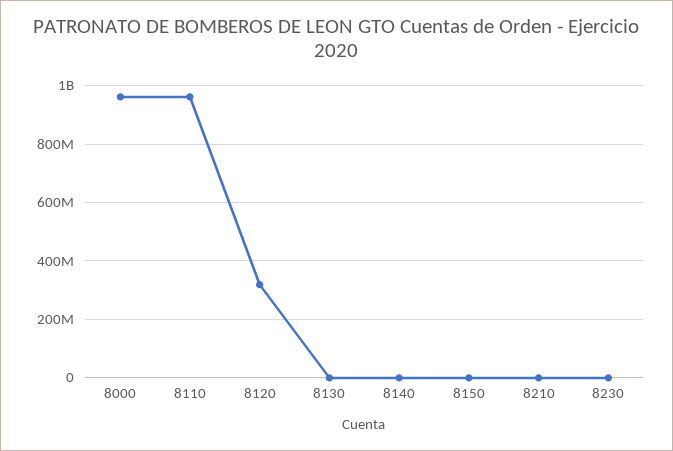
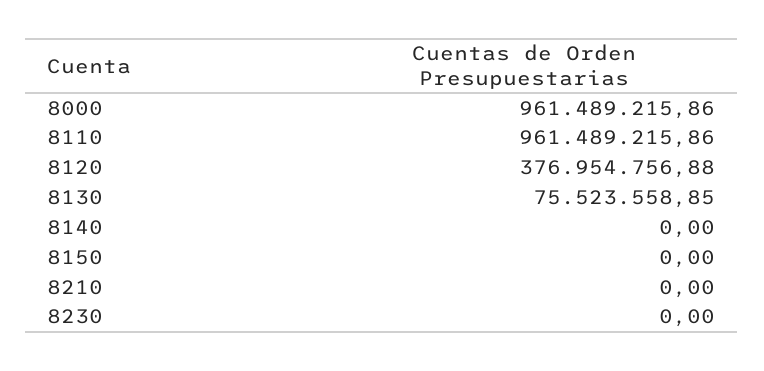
  {
    "8000": 961489215.86,
    "8110": 961489215.86,
-   "8120": 325000000,
+   "8120": 376954756.88,
-   "8130": 0,
+   "8130": 75523558.85,
    "8140": 0,
    "8150": 0,
    "8210": 0,
    "8230": 0
  }

